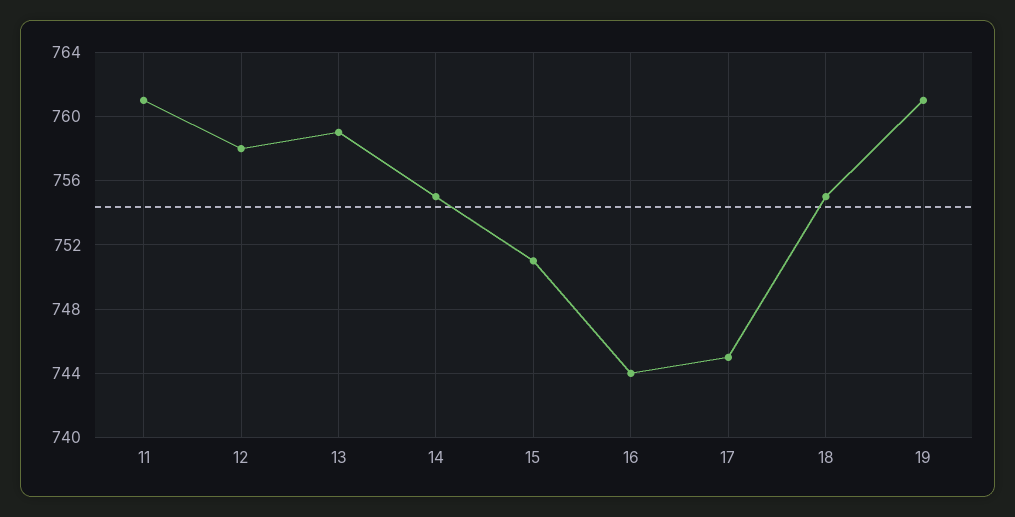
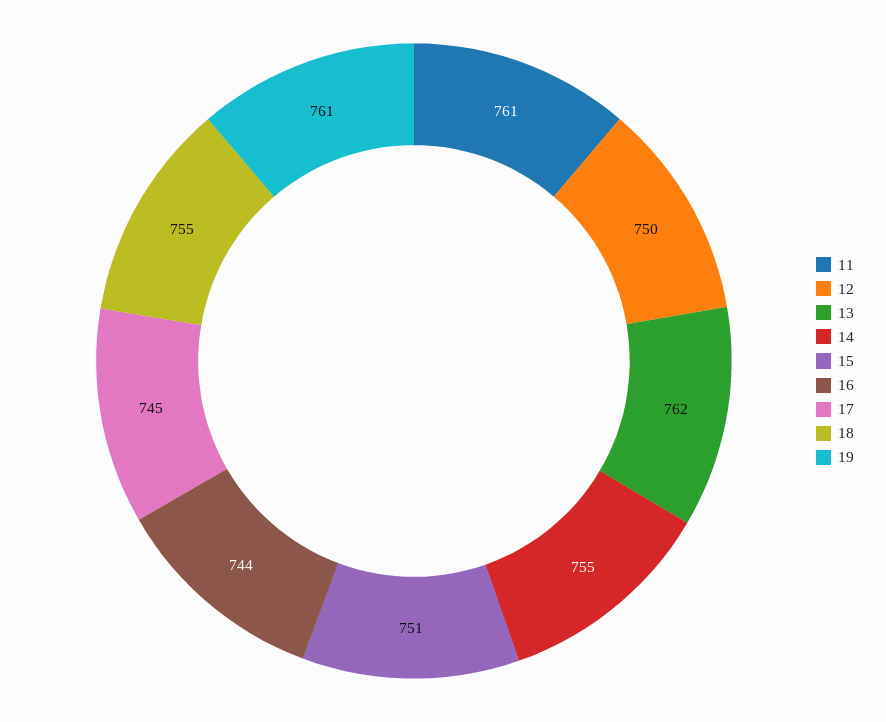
  {
    "11": 761,
-   "12": 758,
+   "12": 750,
-   "13": 759,
+   "13": 762,
    "14": 755,
    "15": 751,
    "16": 744,
    "17": 745,
    "18": 755,
    "19": 761
  }

